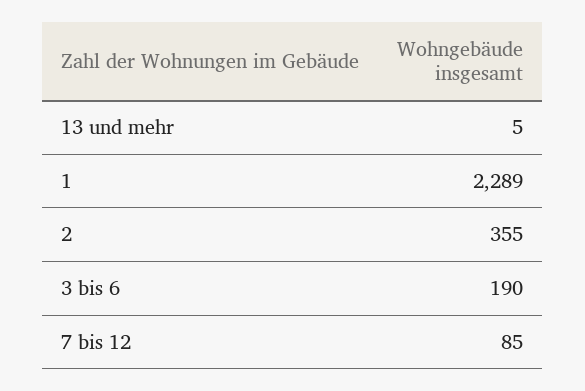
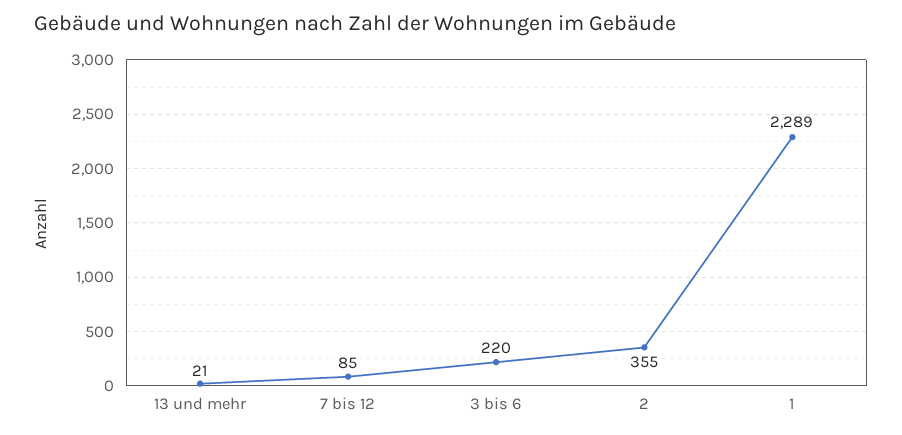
  {
-   "13 und mehr": 5,
+   "13 und mehr": 21,
    "1": 2289,
    "2": 355,
-   "3 bis 6": 190,
+   "3 bis 6": 220,
    "7 bis 12": 85
  }

